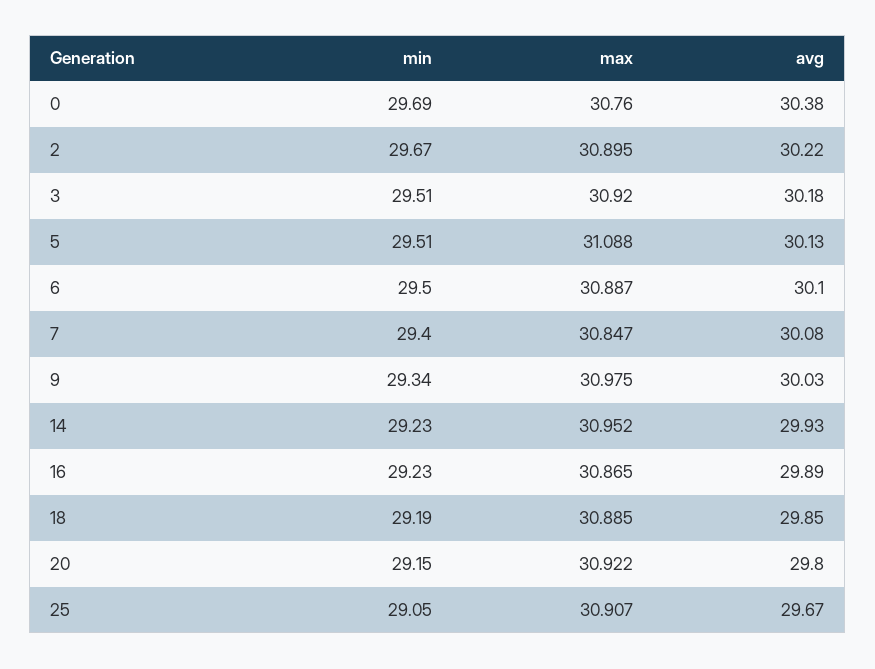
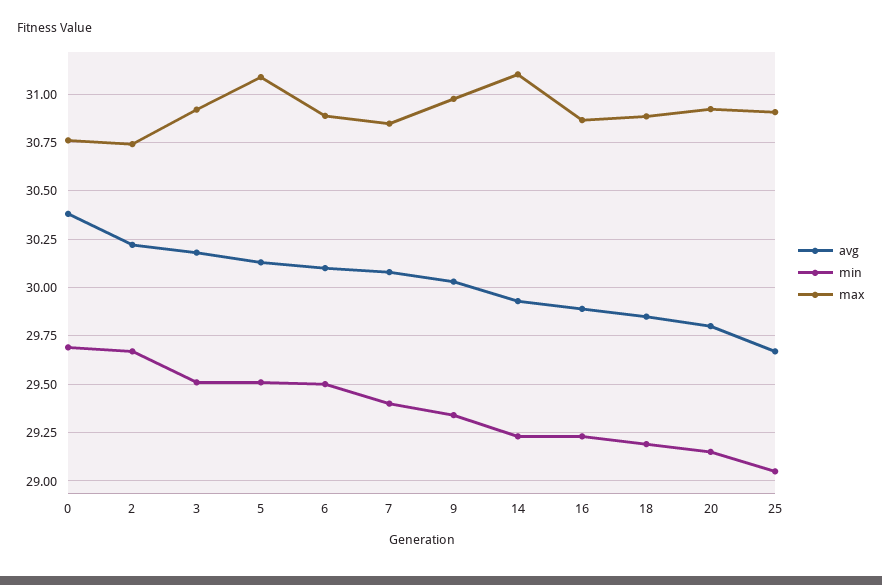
  {
    "min": {
      "0": 29.69,
      "2": 29.67,
      "3": 29.51,
      "5": 29.51,
      "6": 29.5,
      "7": 29.4,
      "9": 29.34,
      "14": 29.23,
      "16": 29.23,
      "18": 29.19,
      "20": 29.15,
      "25": 29.05
    },
    "max": {
      "0": 30.76,
-     "2": 30.895,
+     "2": 30.75,
      "3": 30.92,
      "5": 31.088,
      "6": 30.887,
      "7": 30.847,
      "9": 30.975,
-     "14": 30.952,
+     "14": 31.1,
      "16": 30.865,
      "18": 30.885,
      "20": 30.922,
      "25": 30.907
    },
    "avg": {
      "0": 30.38,
      "2": 30.22,
      "3": 30.18,
      "5": 30.13,
      "6": 30.1,
      "7": 30.08,
      "9": 30.03,
      "14": 29.93,
      "16": 29.89,
      "18": 29.85,
      "20": 29.8,
      "25": 29.67
    }
  }

